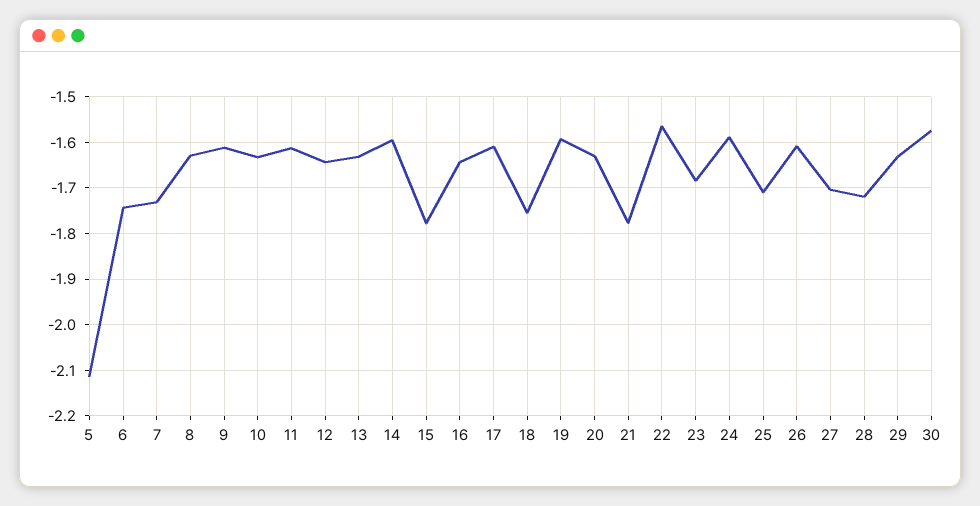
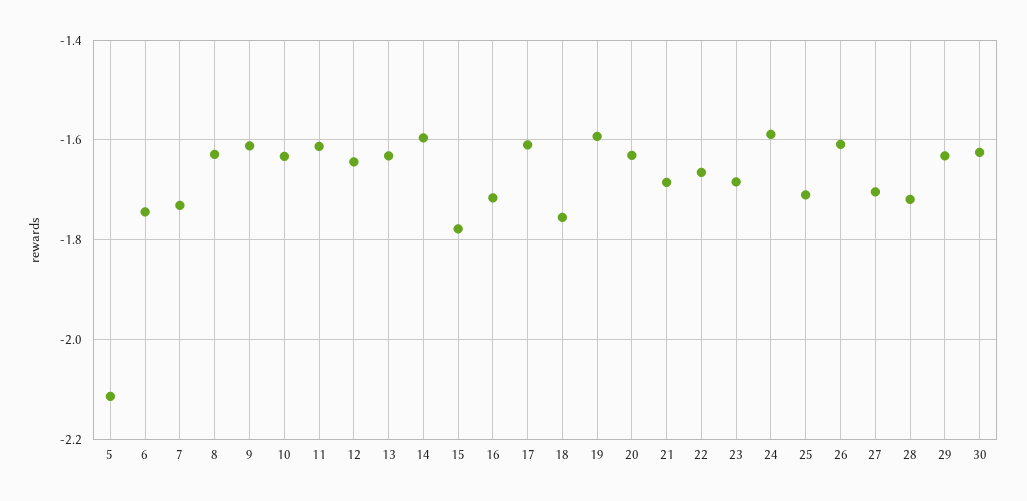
  {
    "5": -2.12,
    "6": -1.74,
    "7": -1.74,
    "8": -1.62,
    "9": -1.62,
    "10": -1.64,
    "11": -1.62,
    "12": -1.64,
    "13": -1.64,
    "14": -1.6,
    "15": -1.78,
-   "16": -1.64,
+   "16": -1.72,
    "17": -1.62,
    "18": -1.76,
    "19": -1.6,
    "20": -1.64,
-   "21": -1.78,
+   "21": -1.68,
-   "22": -1.56,
+   "22": -1.66,
    "23": -1.68,
    "24": -1.58,
    "25": -1.72,
    "26": -1.6,
    "27": -1.7,
    "28": -1.72,
    "29": -1.64,
-   "30": -1.58
+   "30": -1.62
  }

